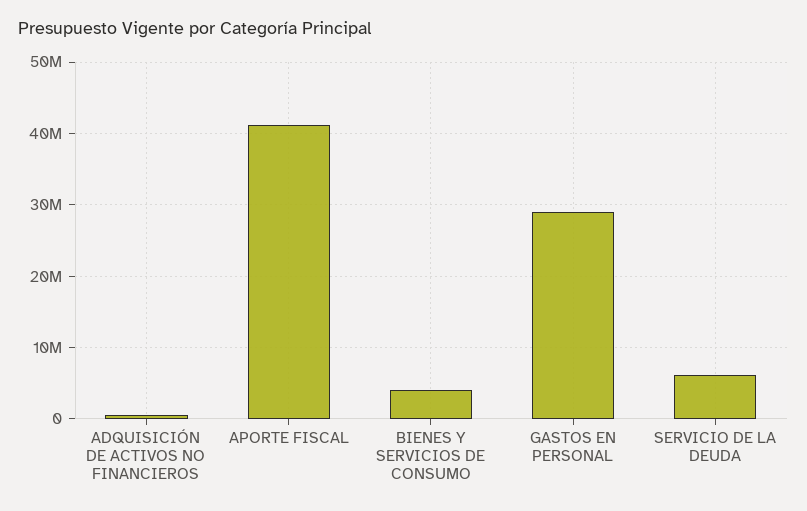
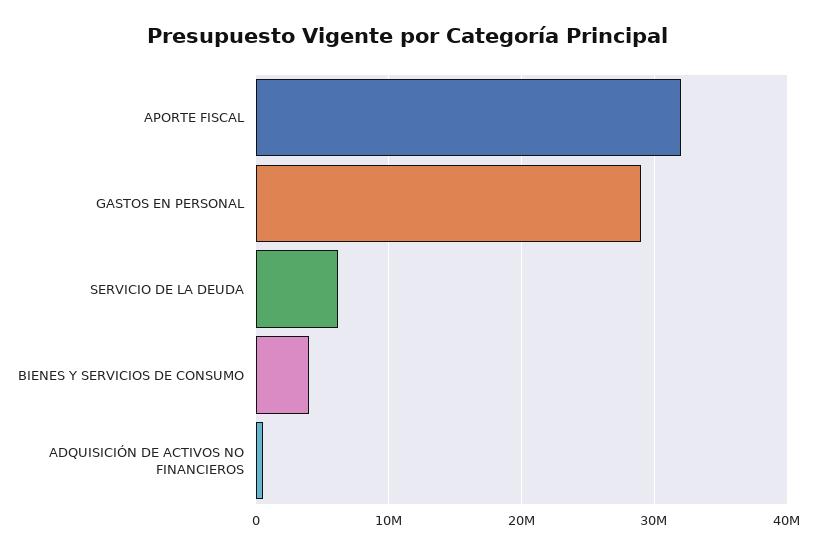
  {
    "ADQUISICIÓN DE ACTIVOS NO FINANCIEROS": 1000000,
-   "APORTE FISCAL": 41000000,
+   "APORTE FISCAL": 32000000,
    "BIENES Y SERVICIOS DE CONSUMO": 4000000,
    "GASTOS EN PERSONAL": 29000000,
    "SERVICIO DE LA DEUDA": 6000000
  }

